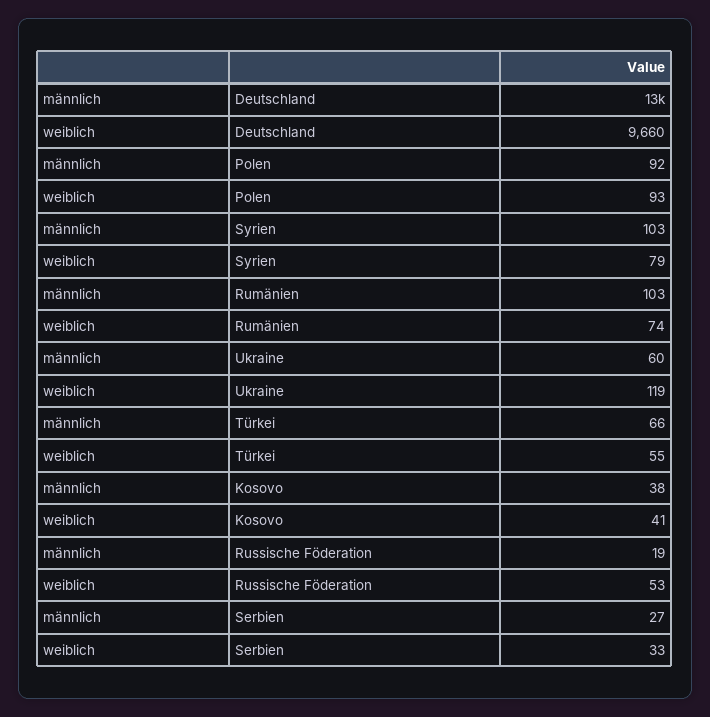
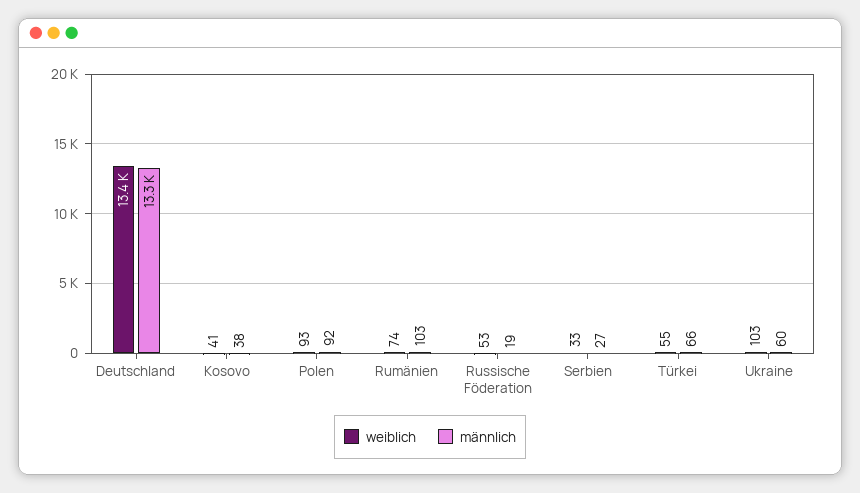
  {
    "männlich": {
      "Deutschland": 13300,
      "Polen": 92,
-     "Syrien": 103,
      "Rumänien": 103,
      "Ukraine": 60,
      "Türkei": 66,
      "Kosovo": 38,
      "Russische Föderation": 19,
      "Serbien": 27
    },
    "weiblich": {
-     "Deutschland": 9660,
+     "Deutschland": 13400,
      "Polen": 93,
-     "Syrien": 79,
      "Rumänien": 74,
-     "Ukraine": 119,
+     "Ukraine": 103,
      "Türkei": 55,
      "Kosovo": 41,
      "Russische Föderation": 53,
      "Serbien": 33
    }
  }

